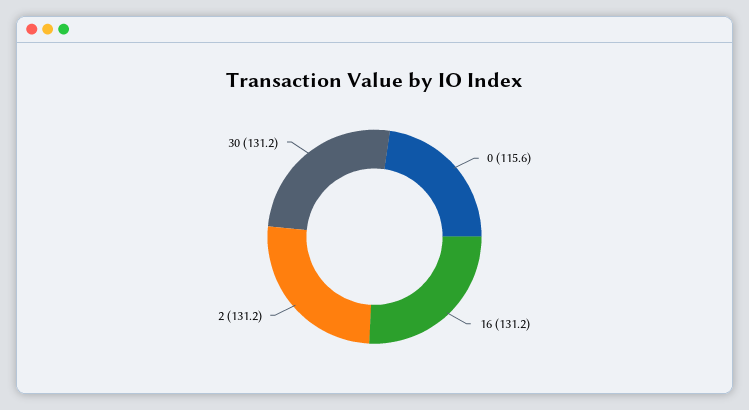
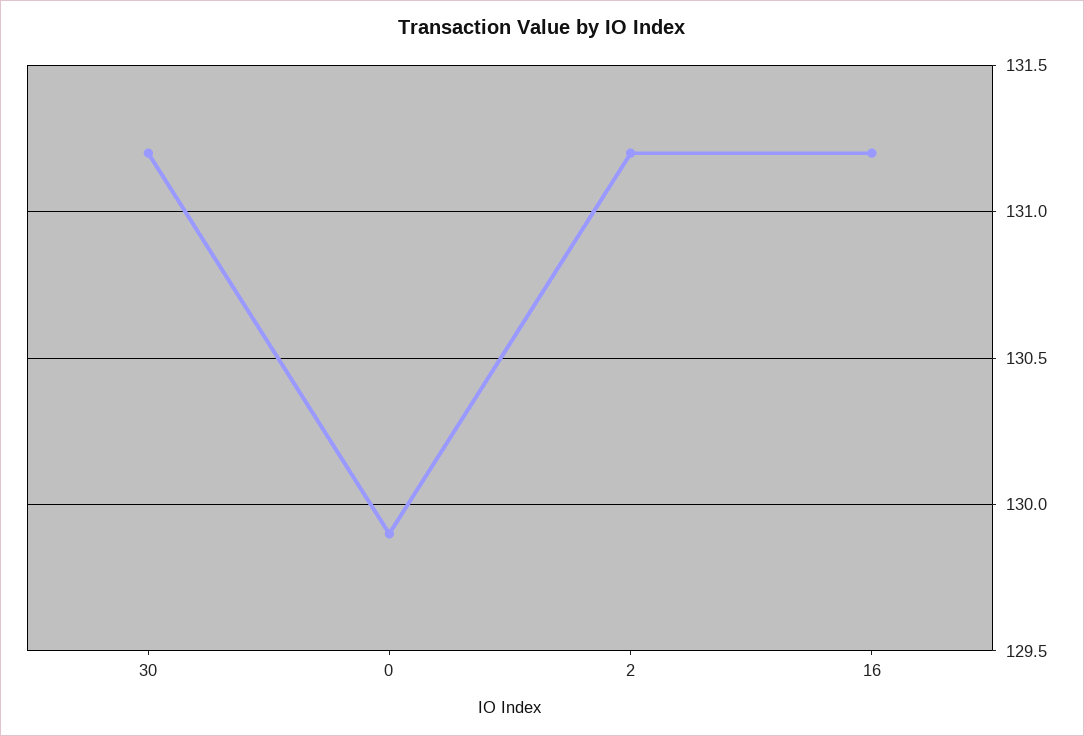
  {
-   "0": 115.6,
+   "0": 129.9,
    "16": 131.2,
    "2": 131.2,
    "30": 131.2
  }

